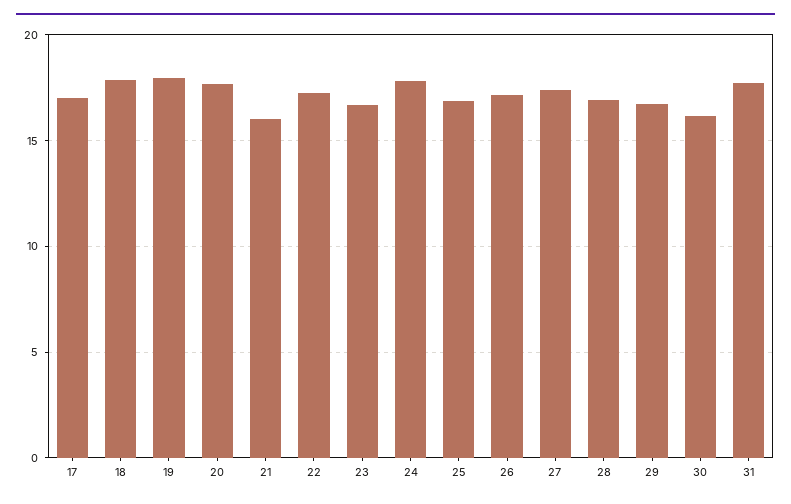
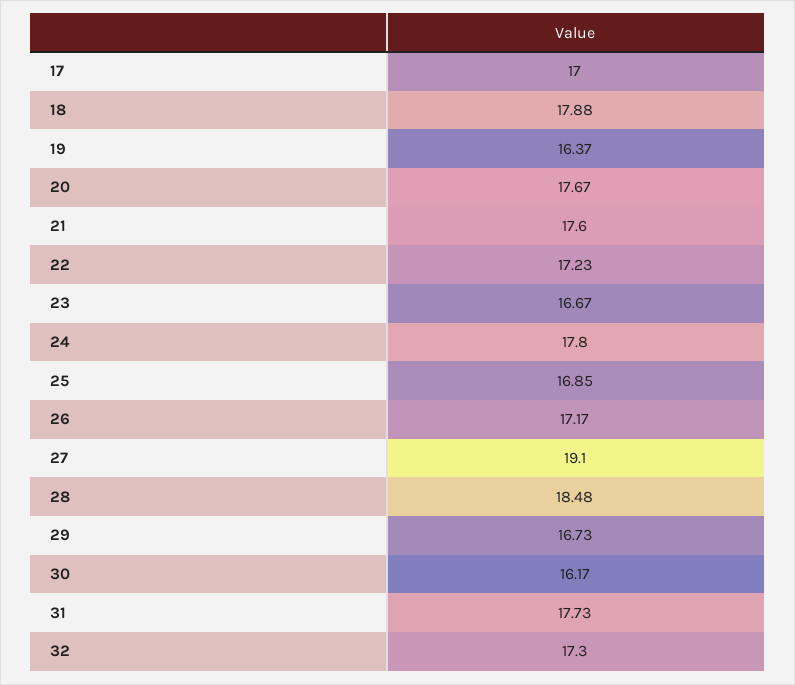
  {
    "17": 17,
    "18": 17.88,
-   "19": 18,
+   "19": 16.37,
    "20": 17.67,
-   "21": 16,
+   "21": 17.6,
    "22": 17.23,
    "23": 16.67,
    "24": 17.8,
    "25": 16.85,
    "26": 17.17,
-   "27": 17.5,
+   "27": 19.1,
-   "28": 17,
+   "28": 18.48,
    "29": 16.73,
    "30": 16.17,
-   "31": 17.73
+   "31": 17.73,
+   "32": 17.3
  }

